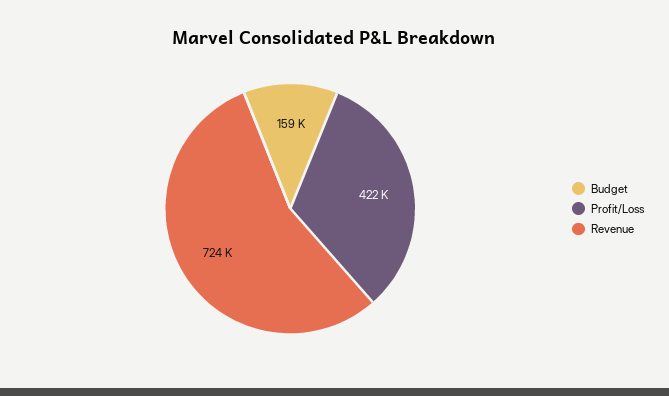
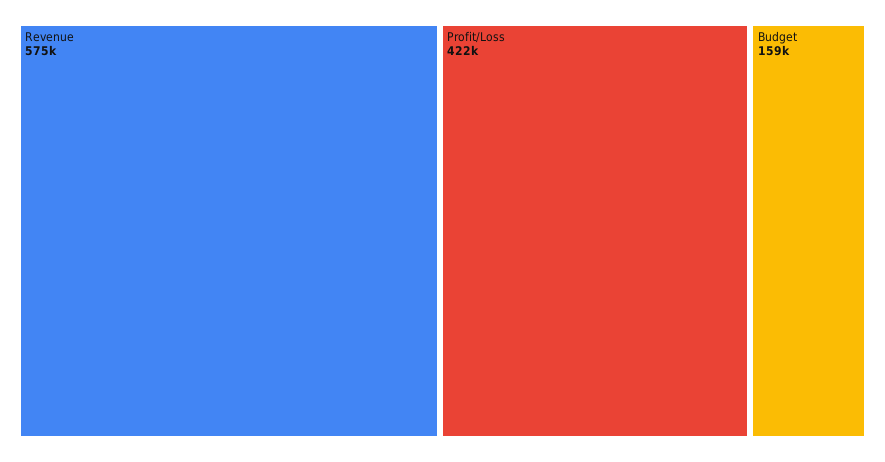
  {
    "Budget": 159000,
    "Profit/Loss": 422000,
-   "Revenue": 724000
+   "Revenue": 575000
  }

